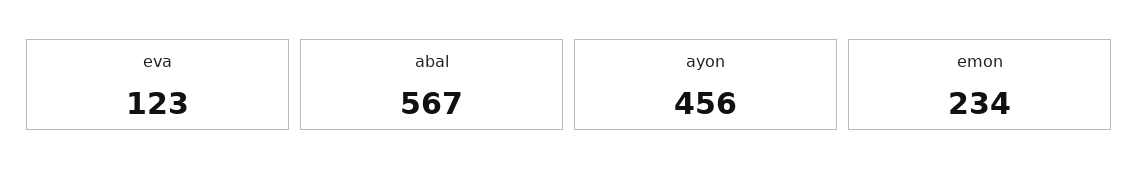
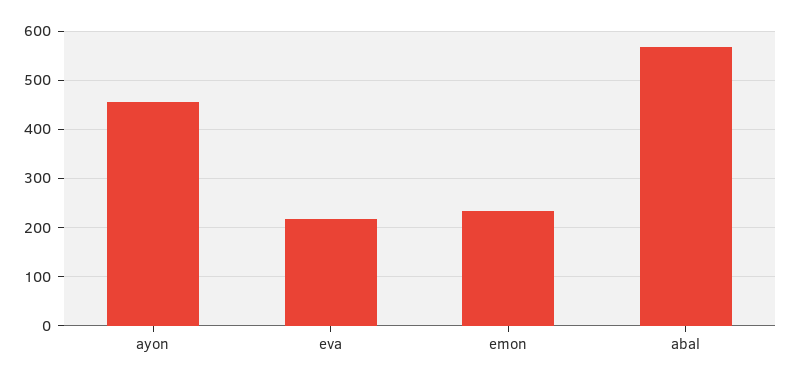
  {
-   "eva": 123,
+   "eva": 220,
    "abal": 567,
    "ayon": 456,
    "emon": 234
  }

